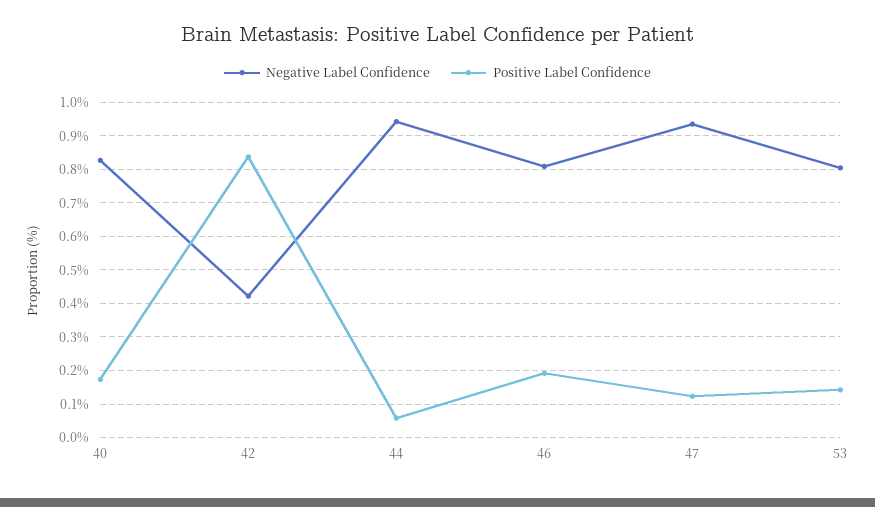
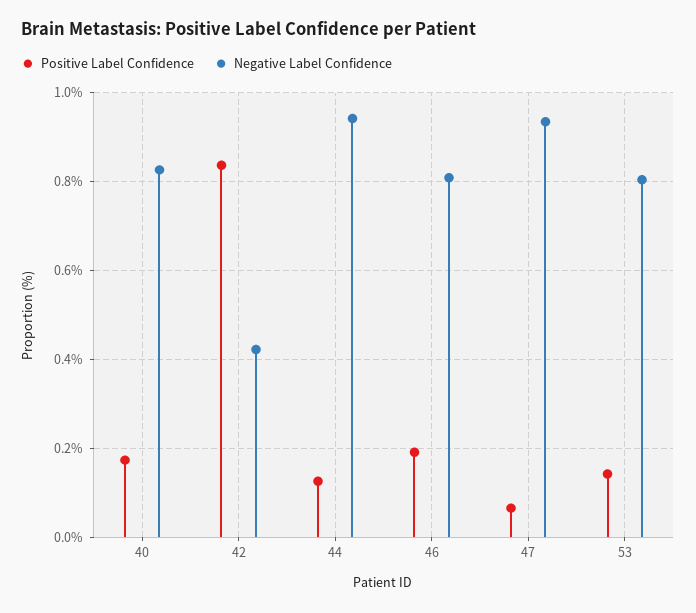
  {
    "Negative Label Confidence": {
      "40": 0.82,
      "42": 0.42,
      "44": 0.94,
      "46": 0.8,
      "47": 0.94,
      "53": 0.8
    },
    "Positive Label Confidence": {
      "40": 0.18,
      "42": 0.84,
-     "44": 0.06,
+     "44": 0.12,
      "46": 0.2,
-     "47": 0.12,
+     "47": 0.06,
      "53": 0.14
    }
  }

